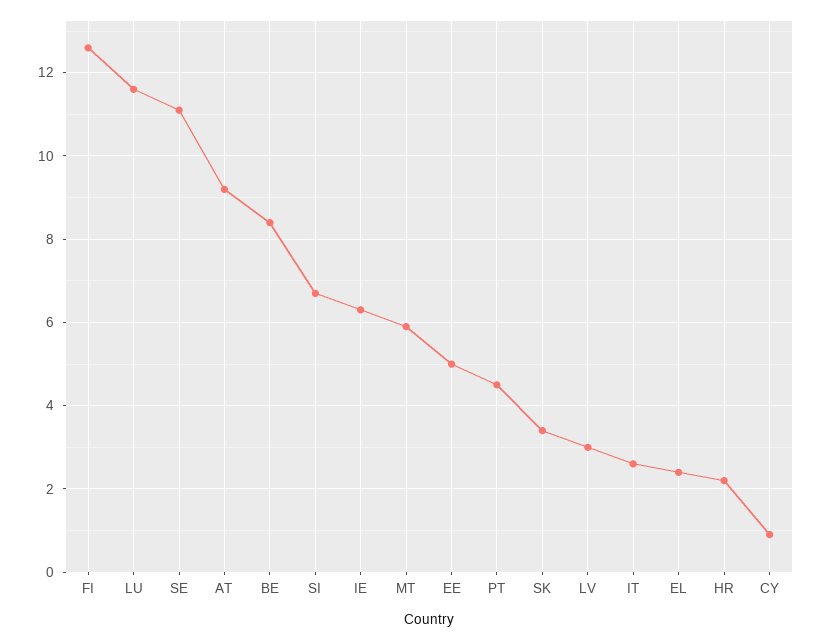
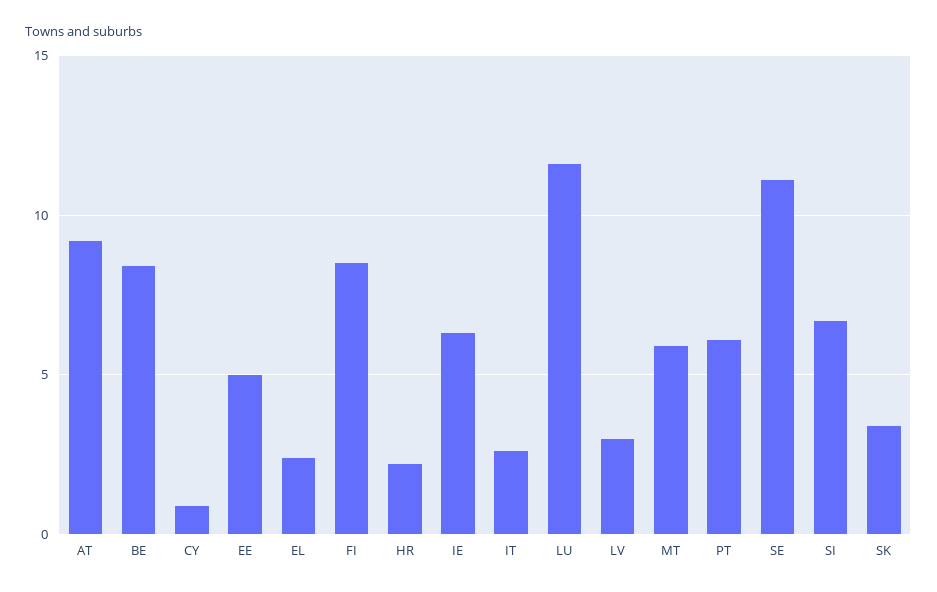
  {
-   "FI": 12.5,
+   "FI": 8.5,
    "LU": 11.5,
    "SE": 11,
    "AT": 9,
    "BE": 8.5,
    "SI": 6.5,
    "IE": 6.5,
    "MT": 6,
    "EE": 5,
-   "PT": 4.5,
+   "PT": 6,
    "SK": 3.5,
    "LV": 3,
    "IT": 2.5,
    "EL": 2.5,
    "HR": 2,
    "CY": 1
  }

